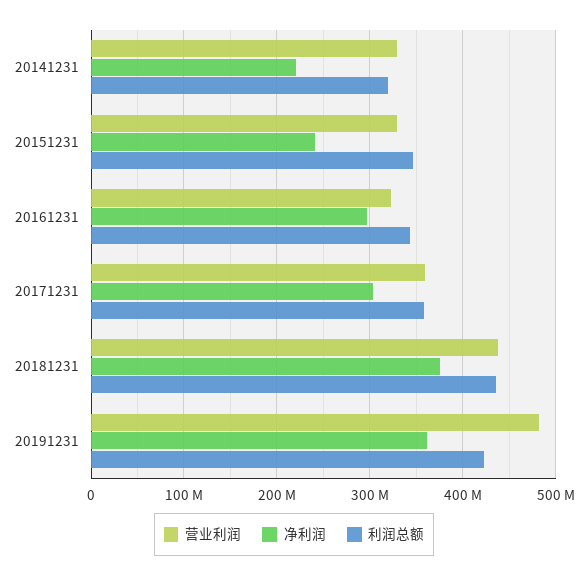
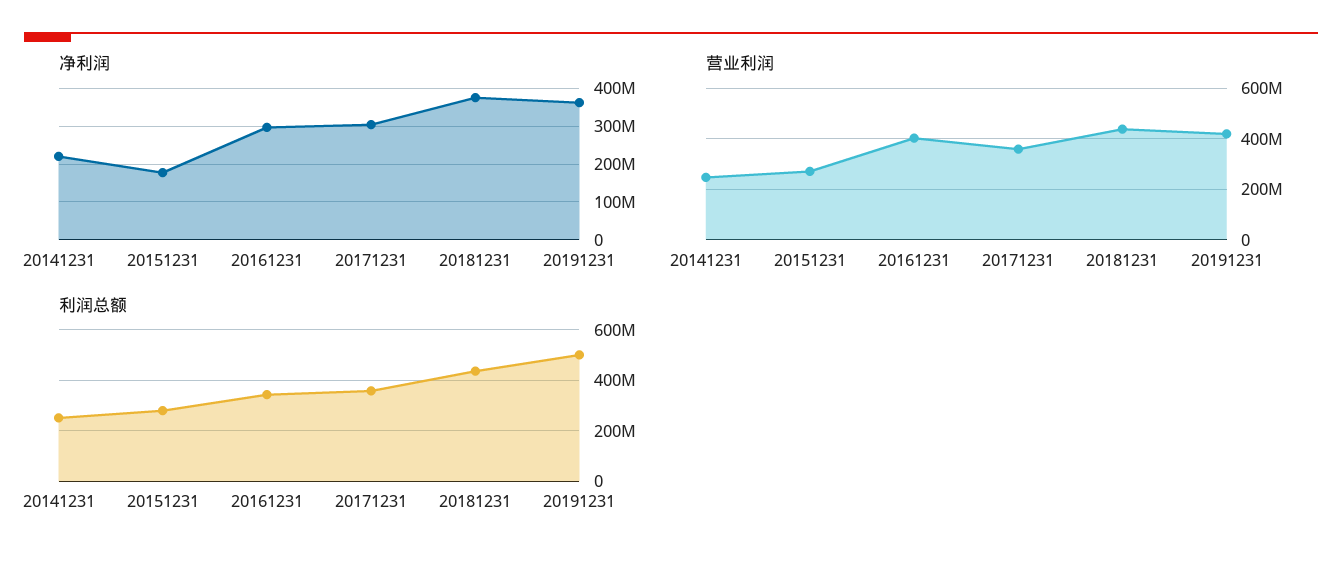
  {
    "营业利润": {
-     "20141231": 330000000,
+     "20141231": 250000000,
-     "20151231": 330000000,
+     "20151231": 275000000,
-     "20161231": 320000000,
+     "20161231": 400000000,
      "20171231": 360000000,
      "20181231": 440000000,
-     "20191231": 480000000
+     "20191231": 425000000
    },
    "净利润": {
      "20141231": 220000000,
-     "20151231": 240000000,
+     "20151231": 180000000,
      "20161231": 300000000,
      "20171231": 300000000,
      "20181231": 380000000,
      "20191231": 360000000
    },
    "利润总额": {
-     "20141231": 320000000,
+     "20141231": 250000000,
-     "20151231": 350000000,
+     "20151231": 275000000,
      "20161231": 340000000,
      "20171231": 360000000,
      "20181231": 440000000,
-     "20191231": 420000000
+     "20191231": 500000000
    }
  }

